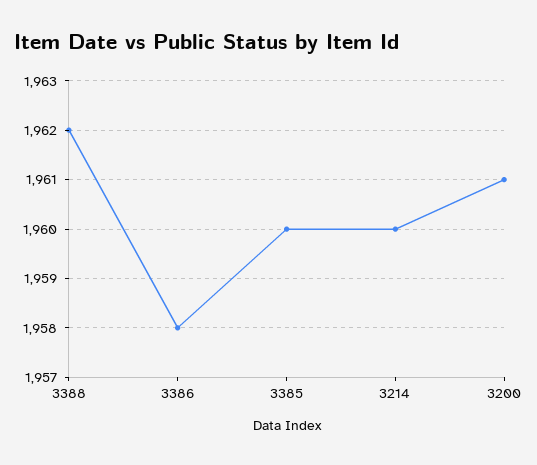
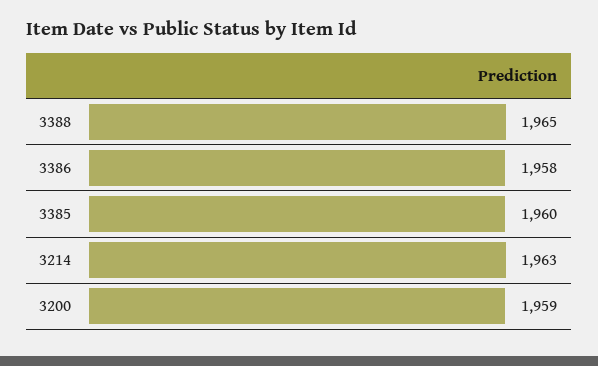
  {
-   "3388": 1962,
+   "3388": 1965,
    "3386": 1958,
    "3385": 1960,
-   "3214": 1960,
+   "3214": 1963,
-   "3200": 1961
+   "3200": 1959
  }

